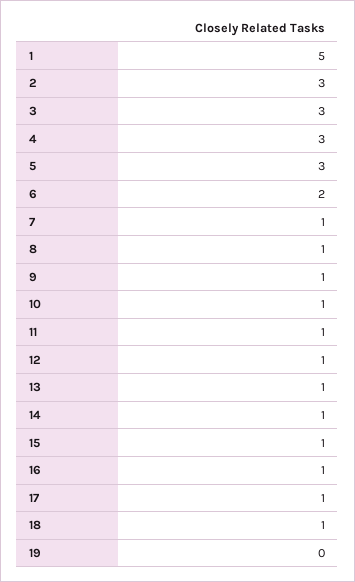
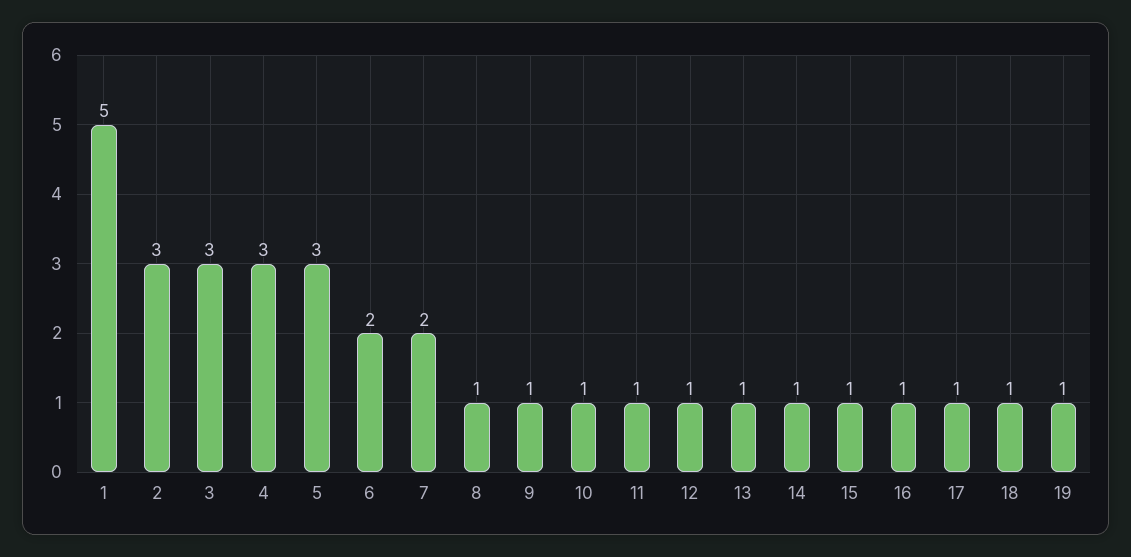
  {
    "1": 5,
    "2": 3,
    "3": 3,
    "4": 3,
    "5": 3,
    "6": 2,
-   "7": 1,
+   "7": 2,
    "8": 1,
    "9": 1,
    "10": 1,
    "11": 1,
    "12": 1,
    "13": 1,
    "14": 1,
    "15": 1,
    "16": 1,
    "17": 1,
    "18": 1,
-   "19": 0
+   "19": 1
  }

